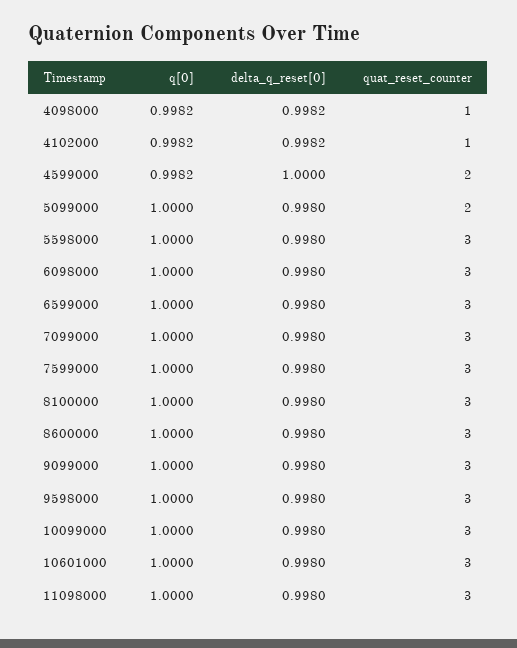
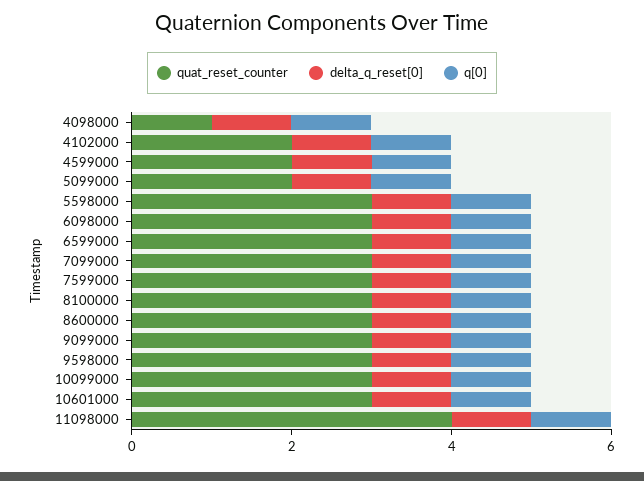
  {
    "q[0]": {
      "4098000": 0.9982,
      "4102000": 0.9982,
      "4599000": 0.9982,
      "5099000": 1,
      "5598000": 1,
      "6098000": 1,
      "6599000": 1,
      "7099000": 1,
      "7599000": 1,
      "8100000": 1,
      "8600000": 1,
      "9099000": 1,
      "9598000": 1,
      "10099000": 1,
      "10601000": 1,
      "11098000": 1
    },
    "delta_q_reset[0]": {
      "4098000": 0.9982,
      "4102000": 0.9982,
      "4599000": 1,
      "5099000": 0.998,
      "5598000": 0.998,
      "6098000": 0.998,
      "6599000": 0.998,
      "7099000": 0.998,
      "7599000": 0.998,
      "8100000": 0.998,
      "8600000": 0.998,
      "9099000": 0.998,
      "9598000": 0.998,
      "10099000": 0.998,
      "10601000": 0.998,
      "11098000": 0.998
    },
    "quat_reset_counter": {
      "4098000": 1,
-     "4102000": 1,
+     "4102000": 2,
      "4599000": 2,
      "5099000": 2,
      "5598000": 3,
      "6098000": 3,
      "6599000": 3,
      "7099000": 3,
      "7599000": 3,
      "8100000": 3,
      "8600000": 3,
      "9099000": 3,
      "9598000": 3,
      "10099000": 3,
      "10601000": 3,
-     "11098000": 3
+     "11098000": 4
    }
  }

